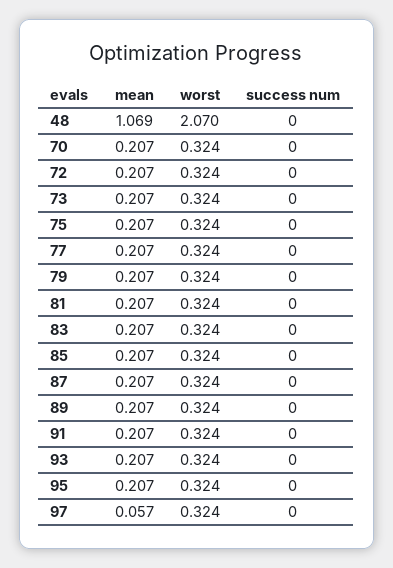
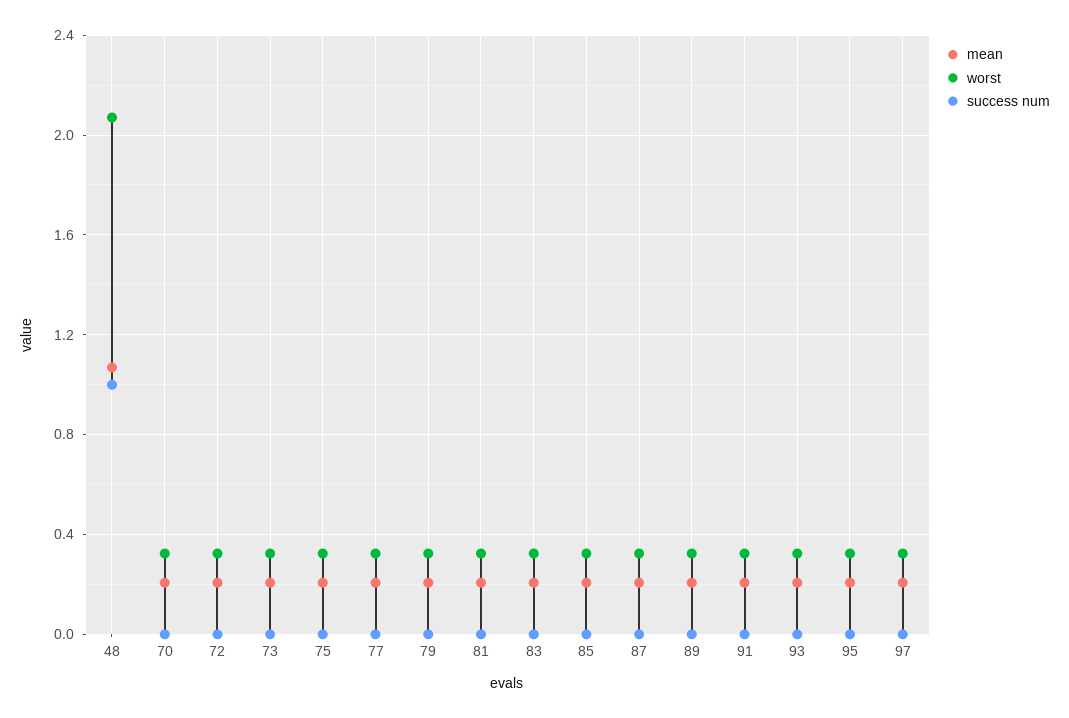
  {
    "mean": {
      "48": 1.069,
      "70": 0.207,
      "72": 0.207,
      "73": 0.207,
      "75": 0.207,
      "77": 0.207,
      "79": 0.207,
      "81": 0.207,
      "83": 0.207,
      "85": 0.207,
      "87": 0.207,
      "89": 0.207,
      "91": 0.207,
      "93": 0.207,
      "95": 0.207,
-     "97": 0.057
+     "97": 0.2
    },
    "worst": {
      "48": 2.07,
      "70": 0.324,
      "72": 0.324,
      "73": 0.324,
      "75": 0.324,
      "77": 0.324,
      "79": 0.324,
      "81": 0.324,
      "83": 0.324,
      "85": 0.324,
      "87": 0.324,
      "89": 0.324,
      "91": 0.324,
      "93": 0.324,
      "95": 0.324,
      "97": 0.324
    },
    "success num": {
-     "48": 0,
+     "48": 1,
      "70": 0,
      "72": 0,
      "73": 0,
      "75": 0,
      "77": 0,
      "79": 0,
      "81": 0,
      "83": 0,
      "85": 0,
      "87": 0,
      "89": 0,
      "91": 0,
      "93": 0,
      "95": 0,
      "97": 0
    }
  }

